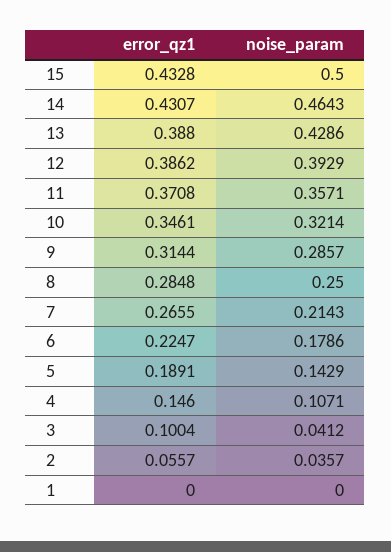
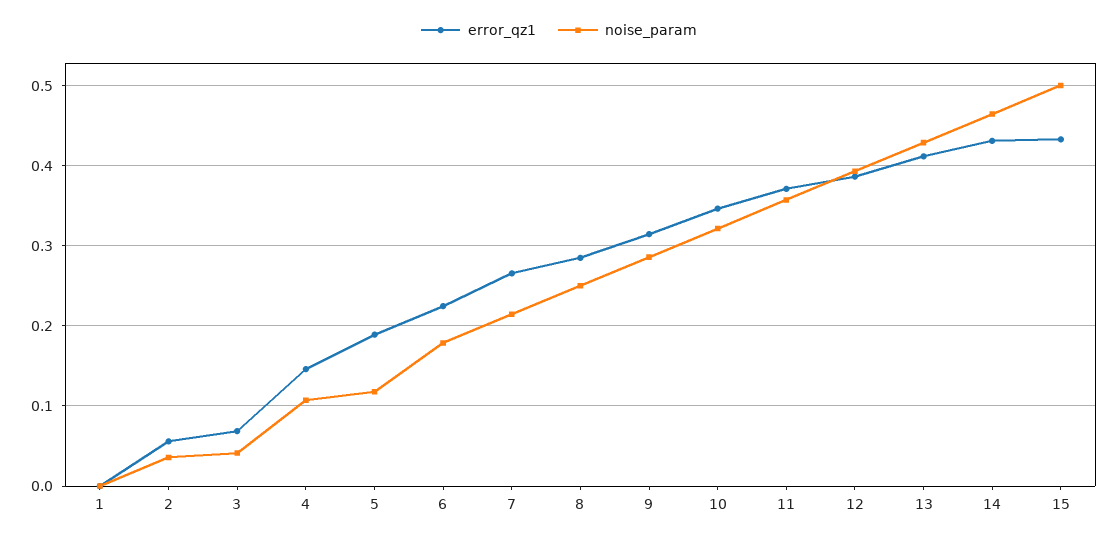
  {
    "error_qz1": {
      "15": 0.4328,
      "14": 0.4307,
-     "13": 0.388,
+     "13": 0.41,
      "12": 0.3862,
      "11": 0.3708,
      "10": 0.3461,
      "9": 0.3144,
      "8": 0.2848,
      "7": 0.2655,
      "6": 0.2247,
      "5": 0.1891,
      "4": 0.146,
-     "3": 0.1004,
+     "3": 0.07,
      "2": 0.0557,
      "1": 0
    },
    "noise_param": {
      "15": 0.5,
      "14": 0.4643,
      "13": 0.4286,
      "12": 0.3929,
      "11": 0.3571,
      "10": 0.3214,
      "9": 0.2857,
      "8": 0.25,
      "7": 0.2143,
      "6": 0.1786,
-     "5": 0.1429,
+     "5": 0.12,
      "4": 0.1071,
      "3": 0.0412,
      "2": 0.0357,
      "1": 0
    }
  }

